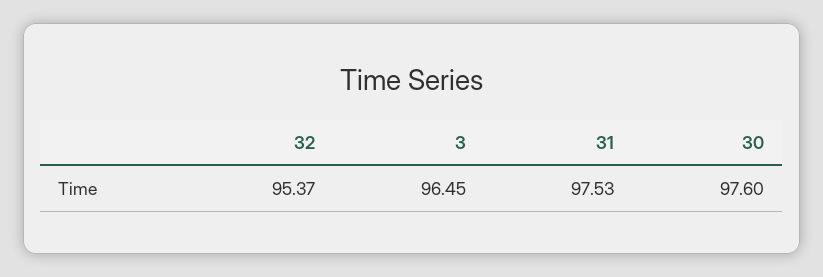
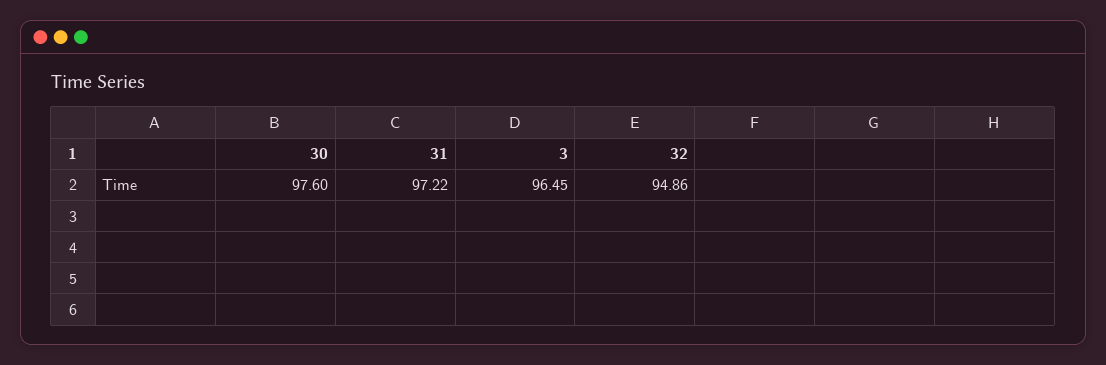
  {
-   "32": 95.37,
+   "32": 94.86,
    "3": 96.45,
-   "31": 97.53,
+   "31": 97.22,
    "30": 97.6
  }

